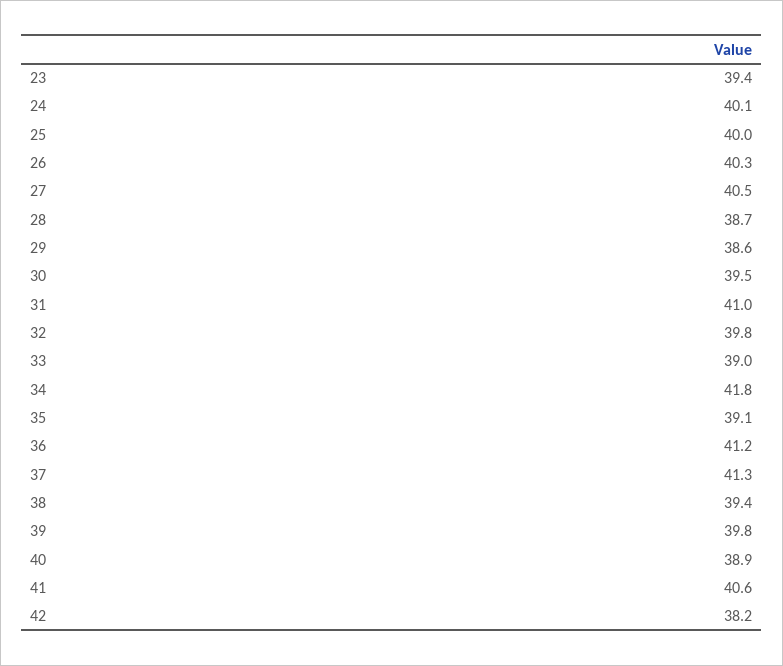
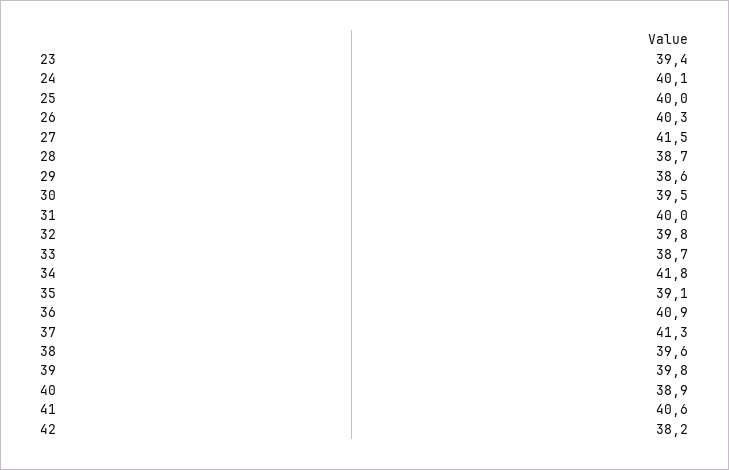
  {
    "23": 39.4,
    "24": 40.1,
    "25": 40,
    "26": 40.3,
-   "27": 40.5,
+   "27": 41.5,
    "28": 38.7,
    "29": 38.6,
    "30": 39.5,
-   "31": 41,
+   "31": 40,
    "32": 39.8,
-   "33": 39,
+   "33": 38.7,
    "34": 41.8,
    "35": 39.1,
-   "36": 41.2,
+   "36": 40.9,
    "37": 41.3,
-   "38": 39.4,
+   "38": 39.6,
    "39": 39.8,
    "40": 38.9,
    "41": 40.6,
    "42": 38.2
  }

